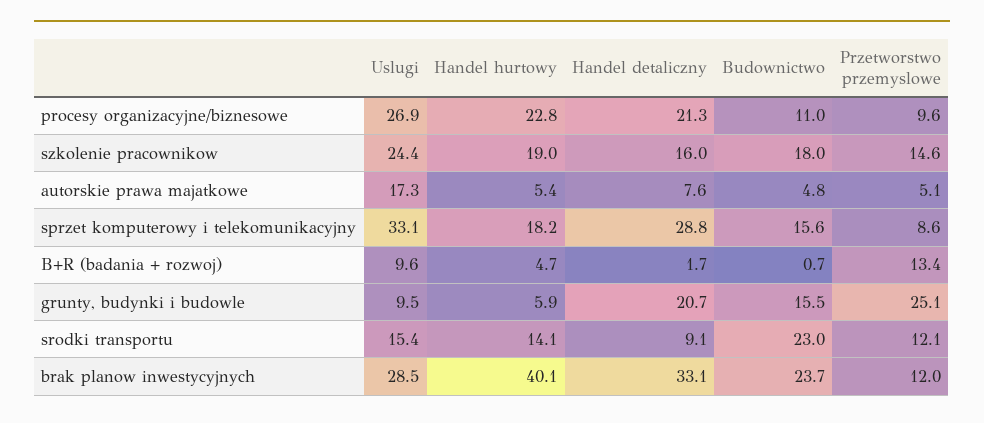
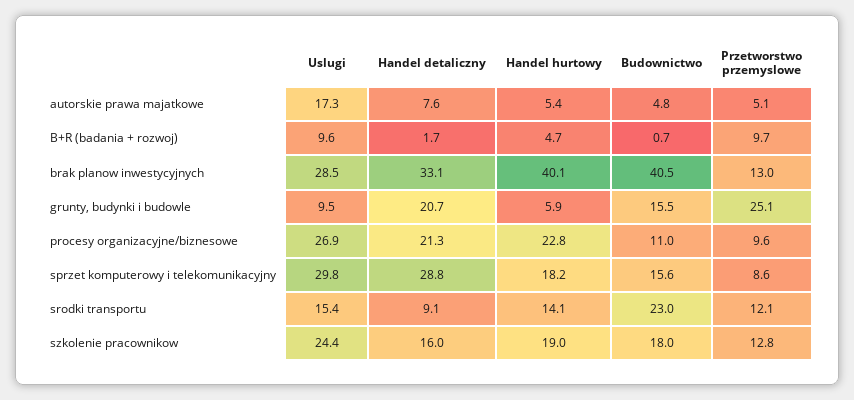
  {
    "Uslugi": {
      "procesy organizacyjne/biznesowe": 26.9,
      "szkolenie pracownikow": 24.4,
      "autorskie prawa majatkowe": 17.3,
-     "sprzet komputerowy i telekomunikacyjny": 33.1,
+     "sprzet komputerowy i telekomunikacyjny": 29.8,
      "B+R (badania + rozwoj)": 9.6,
      "grunty, budynki i budowle": 9.5,
      "srodki transportu": 15.4,
      "brak planow inwestycyjnych": 28.5
    },
    "Handel hurtowy": {
      "procesy organizacyjne/biznesowe": 22.8,
      "szkolenie pracownikow": 19,
      "autorskie prawa majatkowe": 5.4,
      "sprzet komputerowy i telekomunikacyjny": 18.2,
      "B+R (badania + rozwoj)": 4.7,
      "grunty, budynki i budowle": 5.9,
      "srodki transportu": 14.1,
      "brak planow inwestycyjnych": 40.1
    },
    "Handel detaliczny": {
      "procesy organizacyjne/biznesowe": 21.3,
      "szkolenie pracownikow": 16,
      "autorskie prawa majatkowe": 7.6,
      "sprzet komputerowy i telekomunikacyjny": 28.8,
      "B+R (badania + rozwoj)": 1.7,
      "grunty, budynki i budowle": 20.7,
      "srodki transportu": 9.1,
      "brak planow inwestycyjnych": 33.1
    },
    "Budownictwo": {
      "procesy organizacyjne/biznesowe": 11,
      "szkolenie pracownikow": 18,
      "autorskie prawa majatkowe": 4.8,
      "sprzet komputerowy i telekomunikacyjny": 15.6,
      "B+R (badania + rozwoj)": 0.7,
      "grunty, budynki i budowle": 15.5,
      "srodki transportu": 23,
-     "brak planow inwestycyjnych": 23.7
+     "brak planow inwestycyjnych": 40.5
    },
    "Przetworstwo przemyslowe": {
      "procesy organizacyjne/biznesowe": 9.6,
-     "szkolenie pracownikow": 14.6,
+     "szkolenie pracownikow": 12.8,
      "autorskie prawa majatkowe": 5.1,
      "sprzet komputerowy i telekomunikacyjny": 8.6,
-     "B+R (badania + rozwoj)": 13.4,
+     "B+R (badania + rozwoj)": 9.7,
      "grunty, budynki i budowle": 25.1,
      "srodki transportu": 12.1,
-     "brak planow inwestycyjnych": 12
+     "brak planow inwestycyjnych": 13
    }
  }

